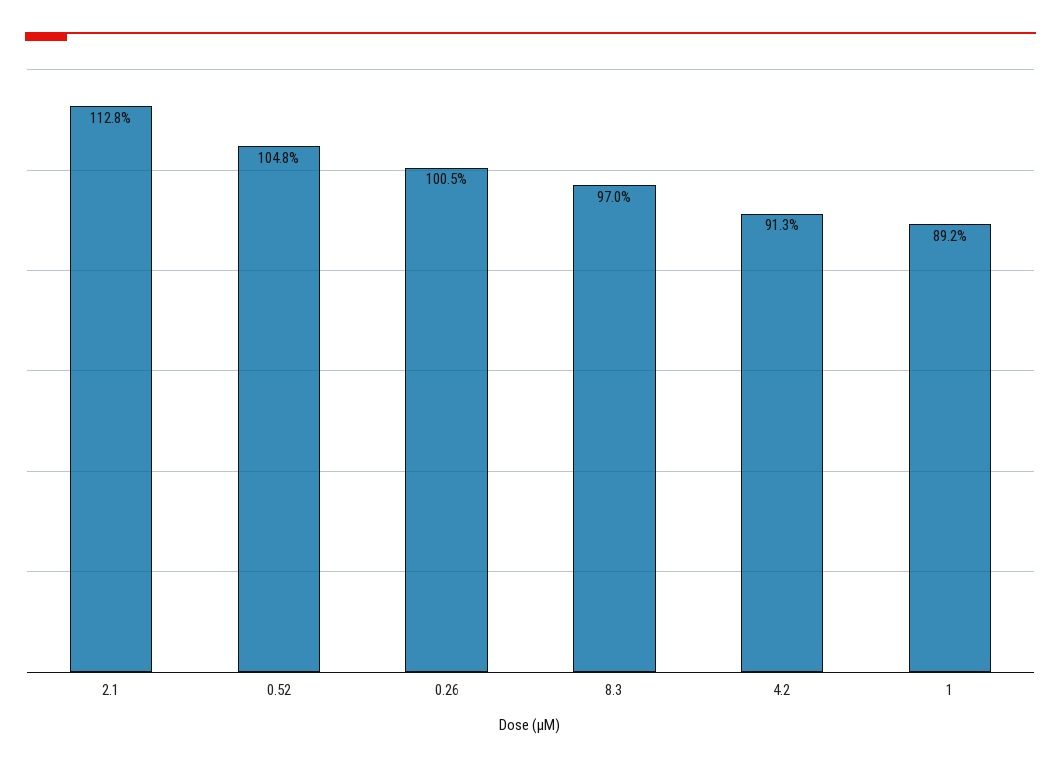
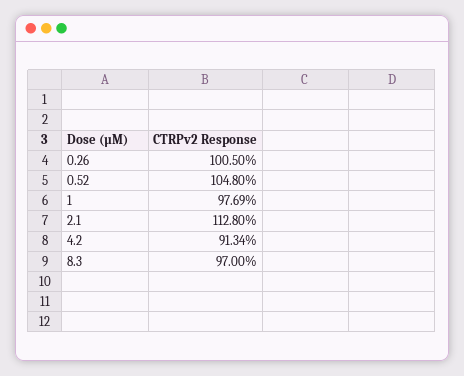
  {
    "2.1": 112.8,
    "0.52": 104.8,
    "0.26": 100.5,
    "8.3": 97,
    "4.2": 91.34,
-   "1": 89.2
+   "1": 97.69
  }

